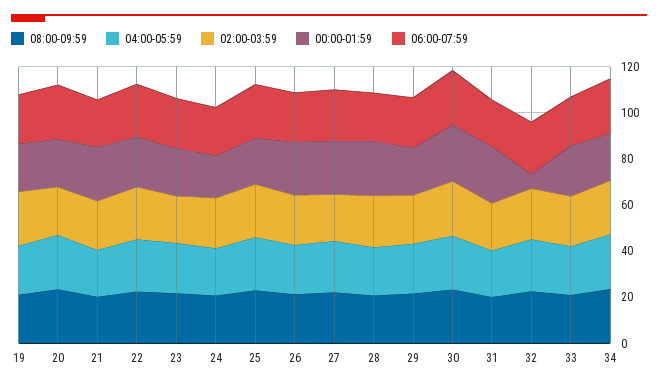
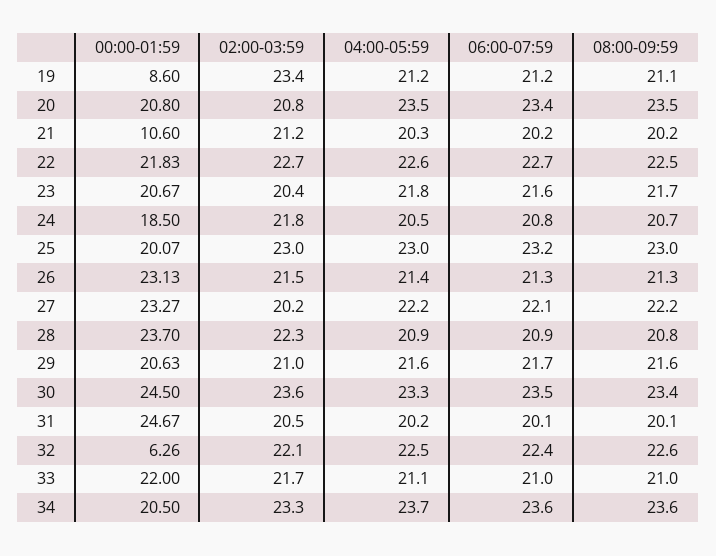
  {
    "08:00-09:59": {
      "19": 21.1,
      "20": 23.5,
      "21": 20.2,
      "22": 22.5,
      "23": 21.7,
      "24": 20.7,
      "25": 23,
      "26": 21.3,
      "27": 22.2,
      "28": 20.8,
      "29": 21.6,
      "30": 23.4,
      "31": 20.1,
      "32": 22.6,
      "33": 21,
      "34": 23.6
    },
    "04:00-05:59": {
      "19": 21.2,
      "20": 23.5,
      "21": 20.3,
      "22": 22.6,
      "23": 21.8,
      "24": 20.5,
      "25": 23,
      "26": 21.4,
      "27": 22.2,
      "28": 20.9,
      "29": 21.6,
      "30": 23.3,
      "31": 20.2,
      "32": 22.5,
      "33": 21.1,
      "34": 23.7
    },
    "02:00-03:59": {
      "19": 23.4,
      "20": 20.8,
      "21": 21.2,
      "22": 22.7,
      "23": 20.4,
      "24": 21.8,
      "25": 23,
      "26": 21.5,
      "27": 20.2,
      "28": 22.3,
      "29": 21,
      "30": 23.6,
      "31": 20.5,
      "32": 22.1,
      "33": 21.7,
      "34": 23.3
    },
    "00:00-01:59": {
-     "19": 20,
+     "19": 8.6,
      "20": 20.8,
-     "21": 25,
+     "21": 10.6,
      "22": 21.83,
      "23": 20.67,
      "24": 18.5,
      "25": 20.07,
      "26": 23.13,
      "27": 23.27,
      "28": 23.7,
      "29": 20.63,
      "30": 24.5,
      "31": 24.67,
      "32": 6.26,
      "33": 22,
      "34": 20.5
    },
    "06:00-07:59": {
      "19": 21.2,
      "20": 23.4,
      "21": 20.2,
      "22": 22.7,
      "23": 21.6,
      "24": 20.8,
      "25": 23.2,
      "26": 21.3,
      "27": 22.1,
      "28": 20.9,
      "29": 21.7,
      "30": 23.5,
      "31": 20.1,
      "32": 22.4,
      "33": 21,
      "34": 23.6
    }
  }

